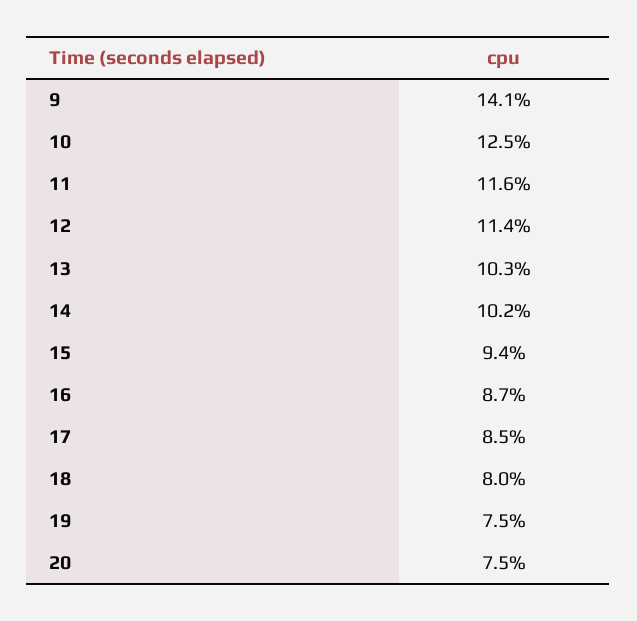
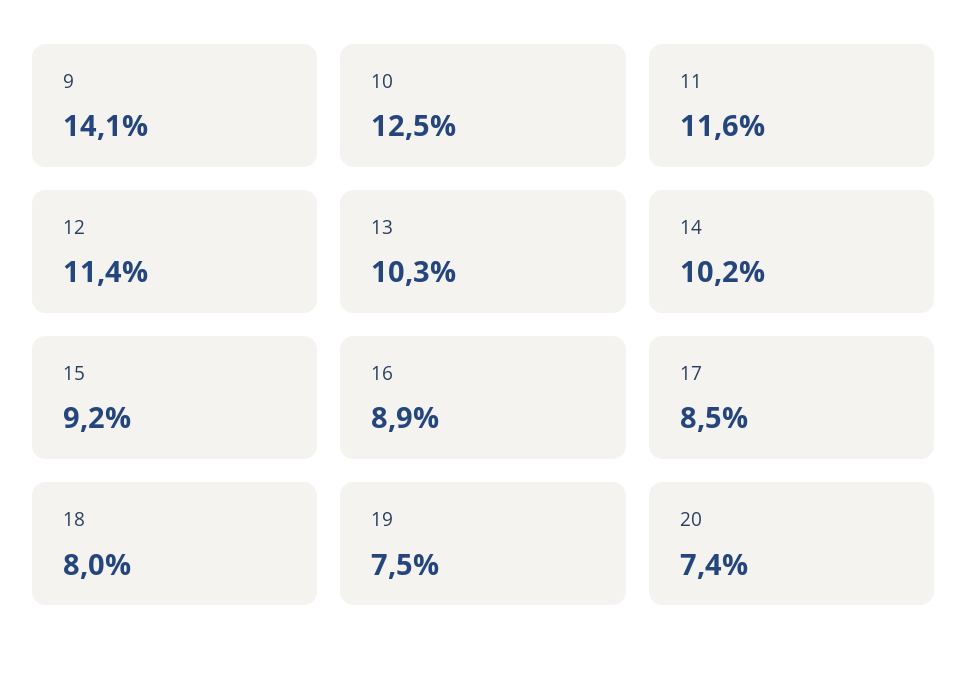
  {
    "9": 14.1,
    "10": 12.5,
    "11": 11.6,
    "12": 11.4,
    "13": 10.3,
    "14": 10.2,
-   "15": 9.4,
+   "15": 9.2,
-   "16": 8.7,
+   "16": 8.9,
    "17": 8.5,
    "18": 8,
    "19": 7.5,
-   "20": 7.5
+   "20": 7.4
  }

